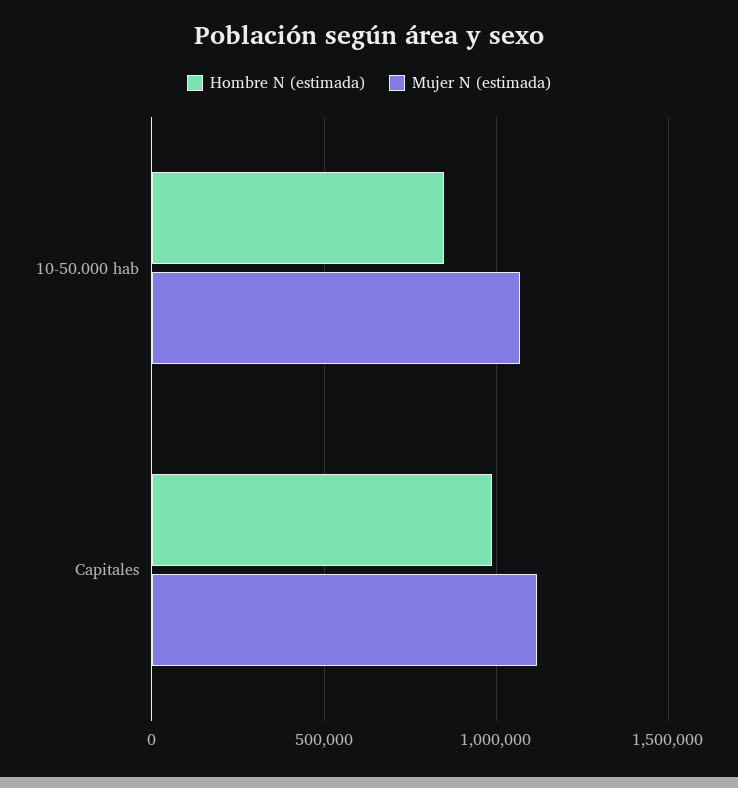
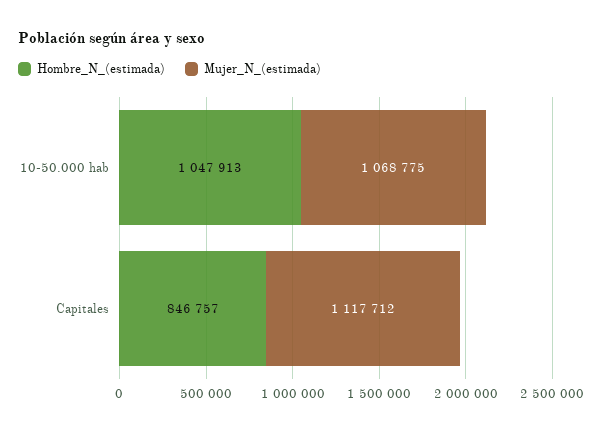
  {
    "Hombre N (estimada)": {
-     "10-50.000 hab": 850000,
+     "10-50.000 hab": 1047913,
-     "Capitales": 1000000
+     "Capitales": 846757
    },
    "Mujer N (estimada)": {
      "10-50.000 hab": 1068775,
      "Capitales": 1117712
    }
  }

